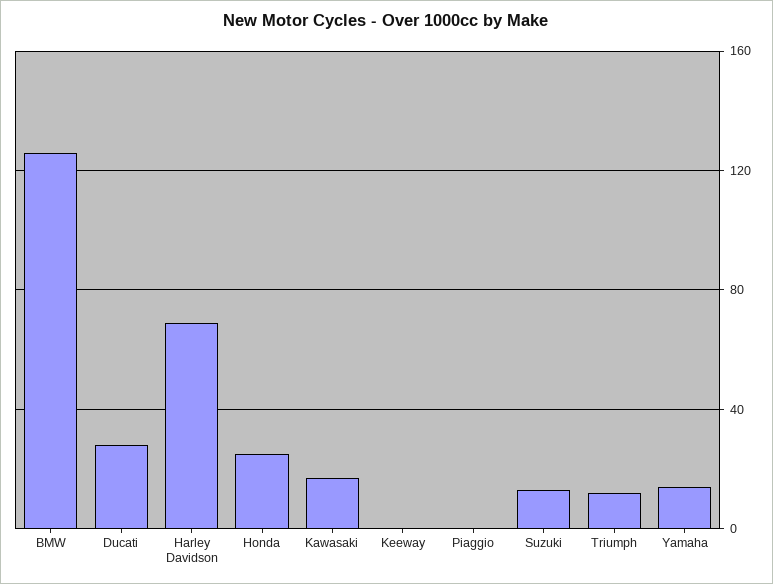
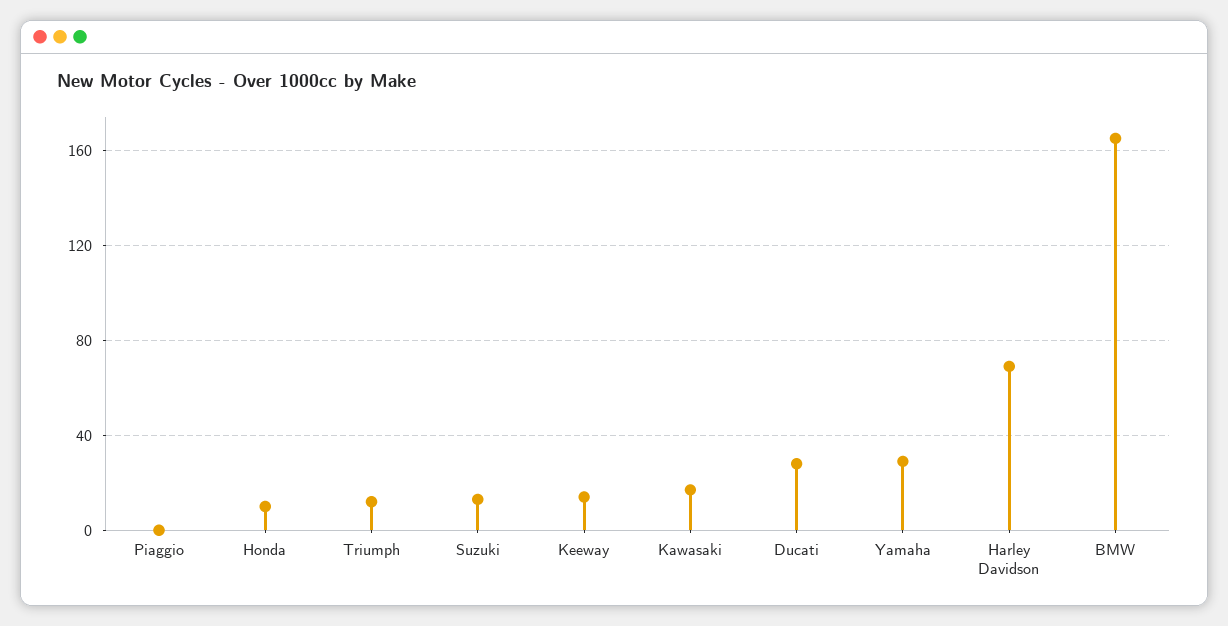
  {
-   "BMW": 125,
+   "BMW": 165,
    "Ducati": 30,
    "Harley Davidson": 70,
-   "Honda": 25,
+   "Honda": 10,
    "Kawasaki": 15,
-   "Keeway": 0,
+   "Keeway": 15,
    "Piaggio": 0,
    "Suzuki": 15,
    "Triumph": 10,
-   "Yamaha": 15
+   "Yamaha": 30
  }

